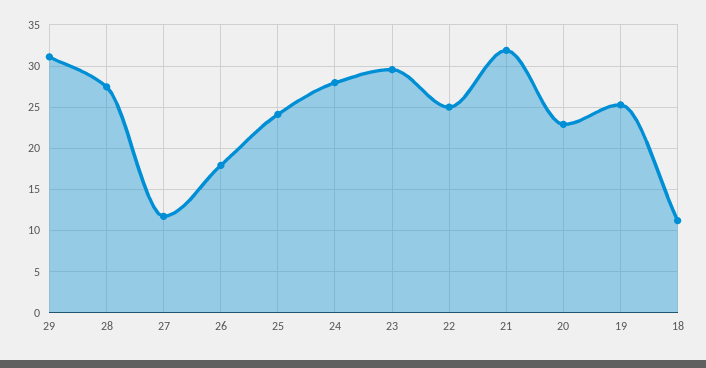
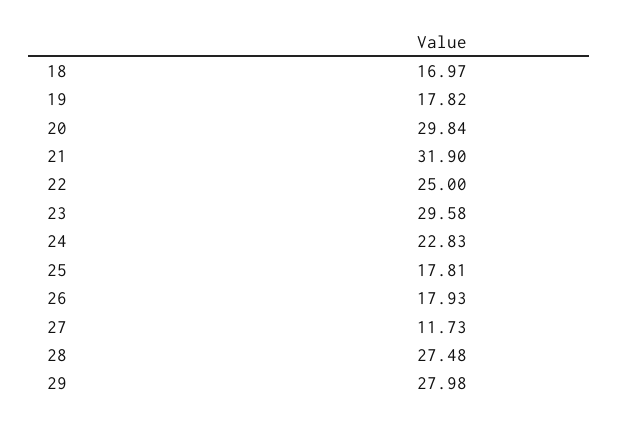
  {
-   "29": 31,
+   "29": 27.98,
    "28": 27.48,
    "27": 11.73,
    "26": 17.93,
-   "25": 24,
+   "25": 17.81,
-   "24": 28,
+   "24": 22.83,
    "23": 29.58,
    "22": 25,
    "21": 31.9,
-   "20": 23,
+   "20": 29.84,
-   "19": 25,
+   "19": 17.82,
-   "18": 11
+   "18": 16.97
  }

